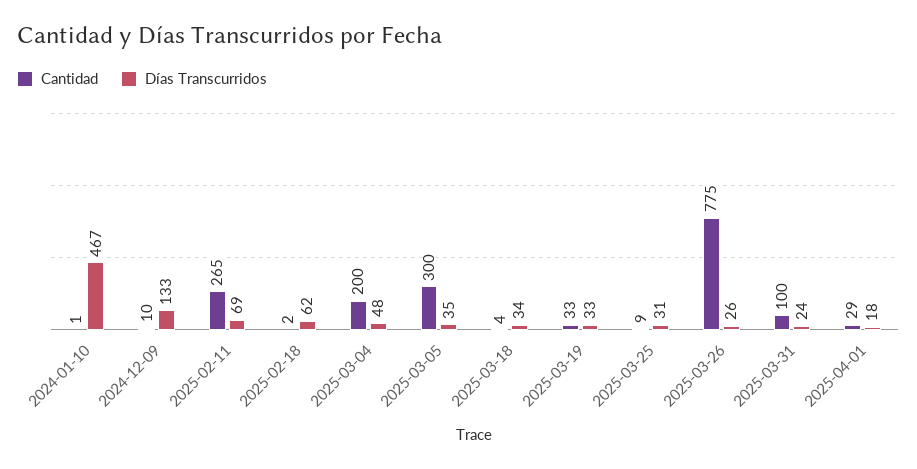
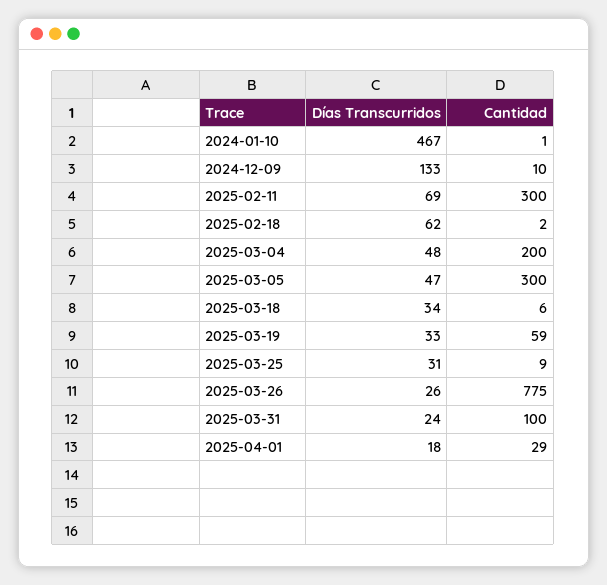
  {
    "Cantidad": {
      "2024-01-10": 1,
      "2024-12-09": 10,
-     "2025-02-11": 265,
+     "2025-02-11": 300,
      "2025-02-18": 2,
      "2025-03-04": 200,
      "2025-03-05": 300,
-     "2025-03-18": 4,
+     "2025-03-18": 6,
-     "2025-03-19": 33,
+     "2025-03-19": 59,
      "2025-03-25": 9,
      "2025-03-26": 775,
      "2025-03-31": 100,
      "2025-04-01": 29
    },
    "Días Transcurridos": {
      "2024-01-10": 467,
      "2024-12-09": 133,
      "2025-02-11": 69,
      "2025-02-18": 62,
      "2025-03-04": 48,
-     "2025-03-05": 35,
+     "2025-03-05": 47,
      "2025-03-18": 34,
      "2025-03-19": 33,
      "2025-03-25": 31,
      "2025-03-26": 26,
      "2025-03-31": 24,
      "2025-04-01": 18
    }
  }

